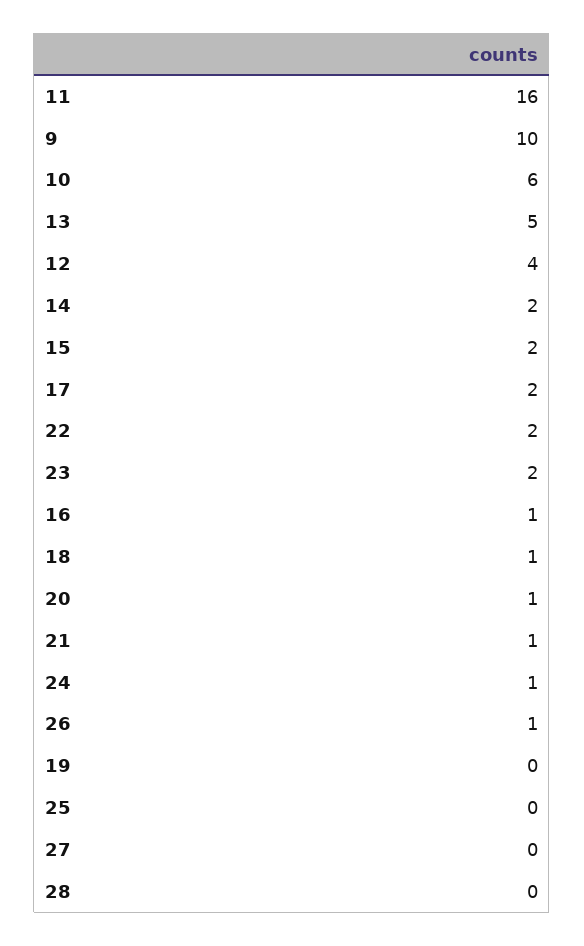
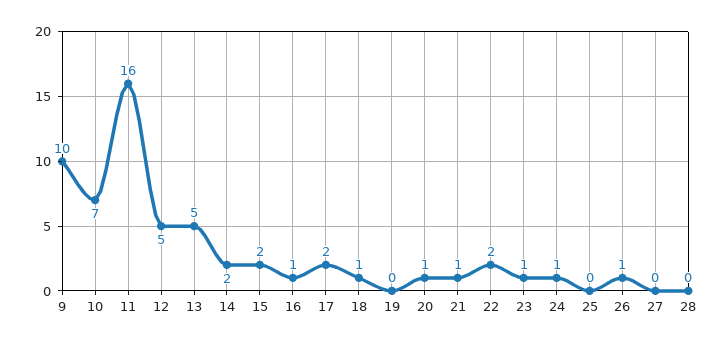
  {
    "11": 16,
    "9": 10,
-   "10": 6,
+   "10": 7,
    "13": 5,
-   "12": 4,
+   "12": 5,
    "14": 2,
    "15": 2,
    "17": 2,
    "22": 2,
-   "23": 2,
+   "23": 1,
    "16": 1,
    "18": 1,
    "20": 1,
    "21": 1,
    "24": 1,
    "26": 1,
    "19": 0,
    "25": 0,
    "27": 0,
    "28": 0
  }

